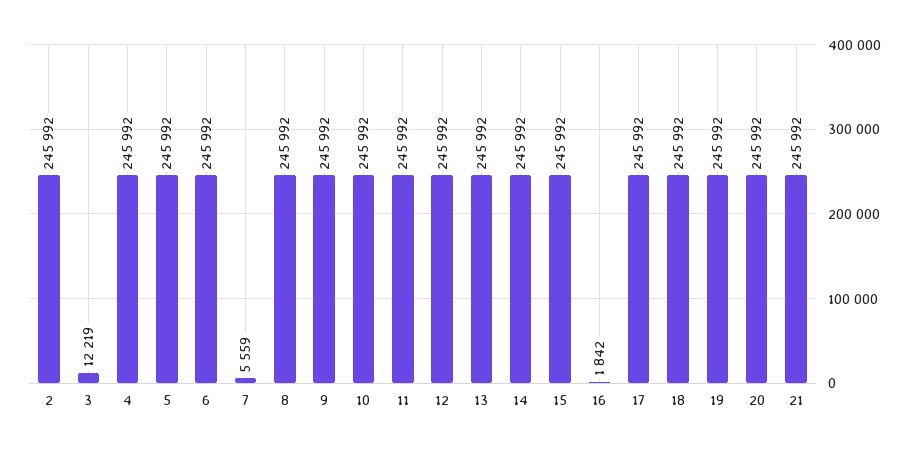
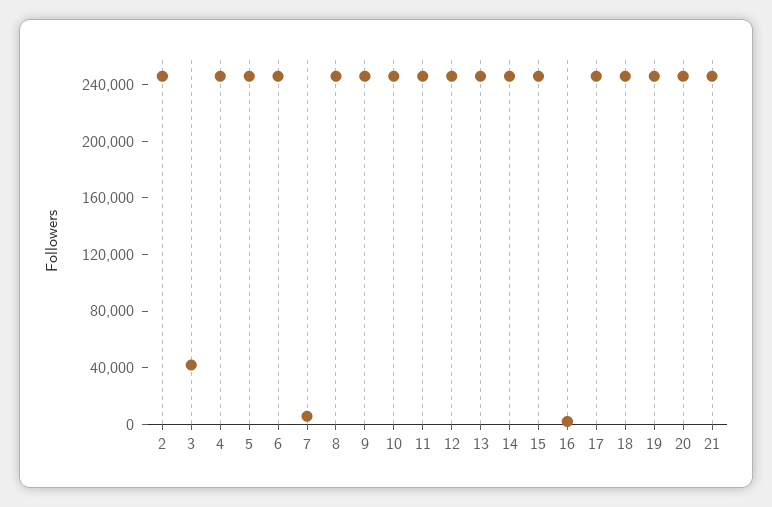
  {
    "2": 245992,
-   "3": 12219,
+   "3": 40000,
    "4": 245992,
    "5": 245992,
    "6": 245992,
    "7": 5559,
    "8": 245992,
    "9": 245992,
    "10": 245992,
    "11": 245992,
    "12": 245992,
    "13": 245992,
    "14": 245992,
    "15": 245992,
    "16": 1842,
    "17": 245992,
    "18": 245992,
    "19": 245992,
    "20": 245992,
    "21": 245992
  }

